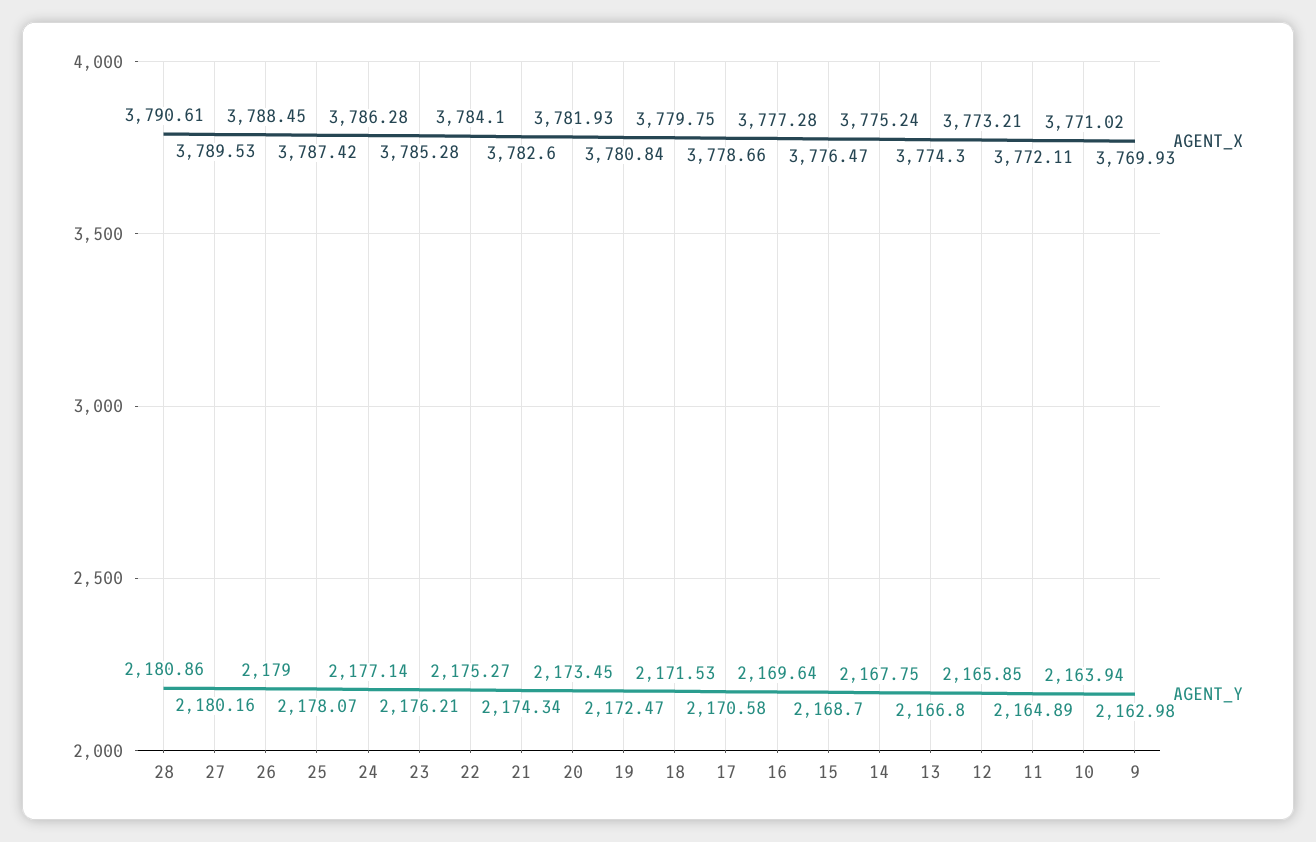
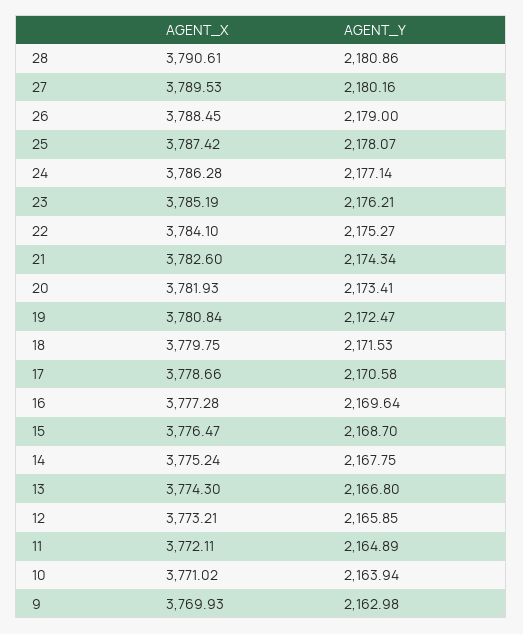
  {
    "AGENT_X": {
      "28": 3790.61,
      "27": 3789.53,
      "26": 3788.45,
      "25": 3787.42,
      "24": 3786.28,
-     "23": 3785.28,
+     "23": 3785.19,
      "22": 3784.1,
      "21": 3782.6,
      "20": 3781.93,
      "19": 3780.84,
      "18": 3779.75,
      "17": 3778.66,
      "16": 3777.28,
      "15": 3776.47,
      "14": 3775.24,
      "13": 3774.3,
      "12": 3773.21,
      "11": 3772.11,
      "10": 3771.02,
      "9": 3769.93
    },
    "AGENT_Y": {
      "28": 2180.86,
      "27": 2180.16,
      "26": 2179,
      "25": 2178.07,
      "24": 2177.14,
      "23": 2176.21,
      "22": 2175.27,
      "21": 2174.34,
-     "20": 2173.45,
+     "20": 2173.41,
      "19": 2172.47,
      "18": 2171.53,
      "17": 2170.58,
      "16": 2169.64,
      "15": 2168.7,
      "14": 2167.75,
      "13": 2166.8,
      "12": 2165.85,
      "11": 2164.89,
      "10": 2163.94,
      "9": 2162.98
    }
  }

